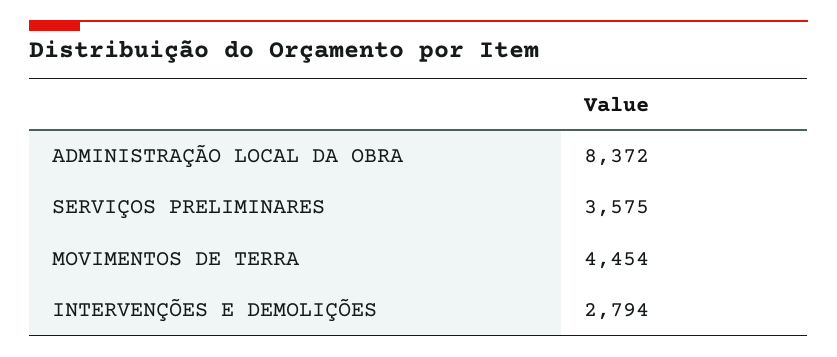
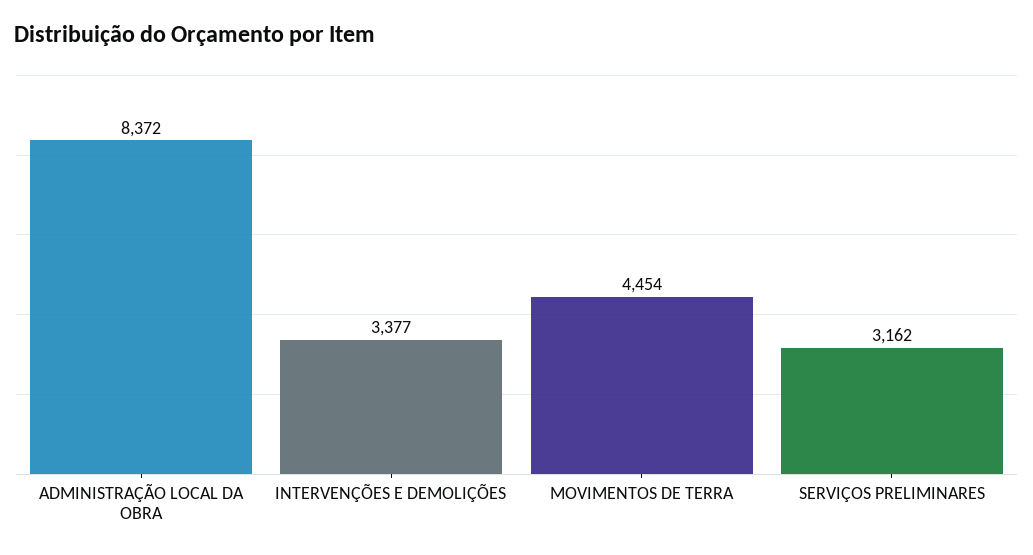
  {
    "ADMINISTRAÇÃO LOCAL DA OBRA": 8372,
-   "SERVIÇOS PRELIMINARES": 3575,
+   "SERVIÇOS PRELIMINARES": 3162,
    "MOVIMENTOS DE TERRA": 4454,
-   "INTERVENÇÕES E DEMOLIÇÕES": 2794
+   "INTERVENÇÕES E DEMOLIÇÕES": 3377
  }

